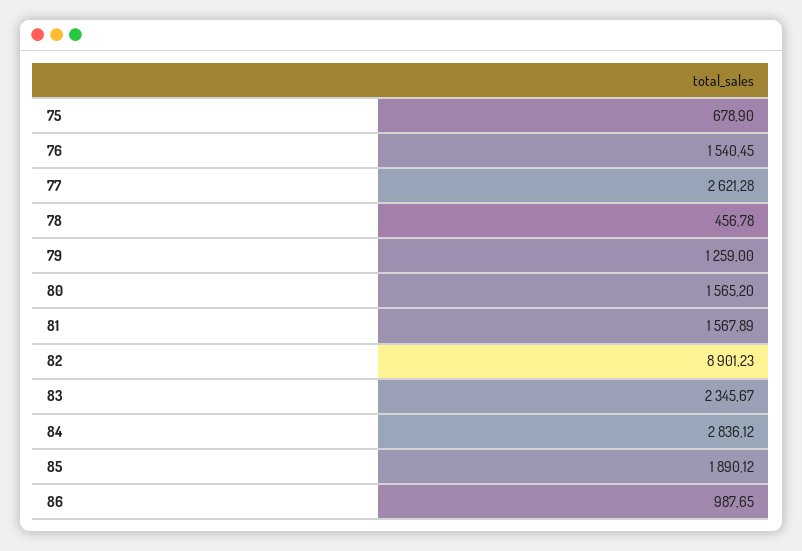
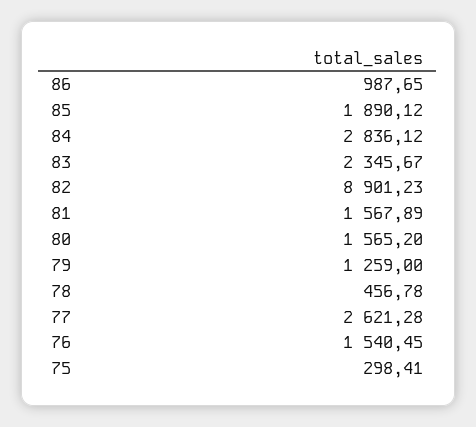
  {
-   "75": 678.9,
+   "75": 298.41,
    "76": 1540.45,
    "77": 2621.28,
    "78": 456.78,
    "79": 1259,
    "80": 1565.2,
    "81": 1567.89,
    "82": 8901.23,
    "83": 2345.67,
    "84": 2836.12,
    "85": 1890.12,
    "86": 987.65
  }

